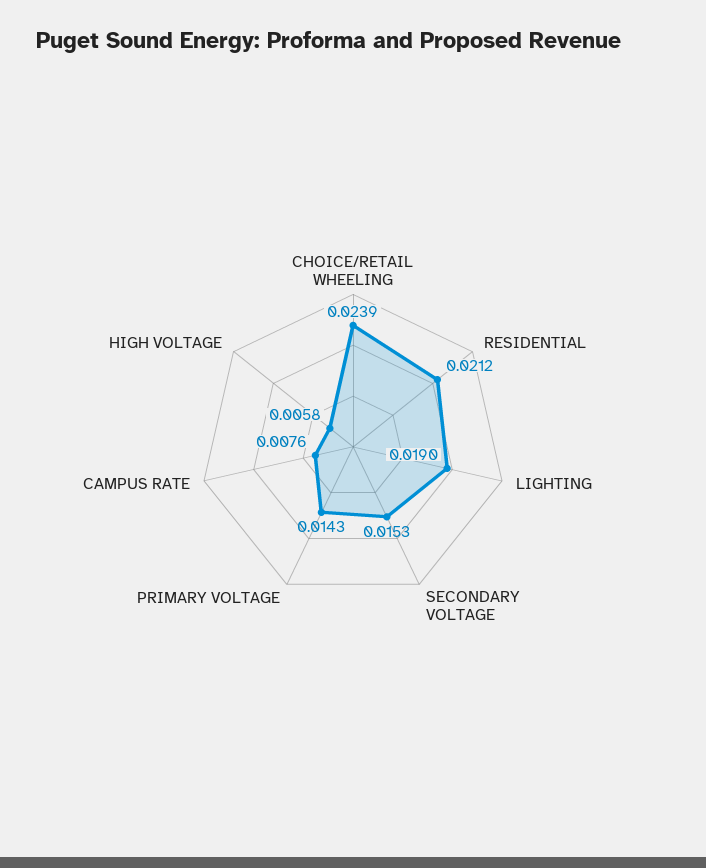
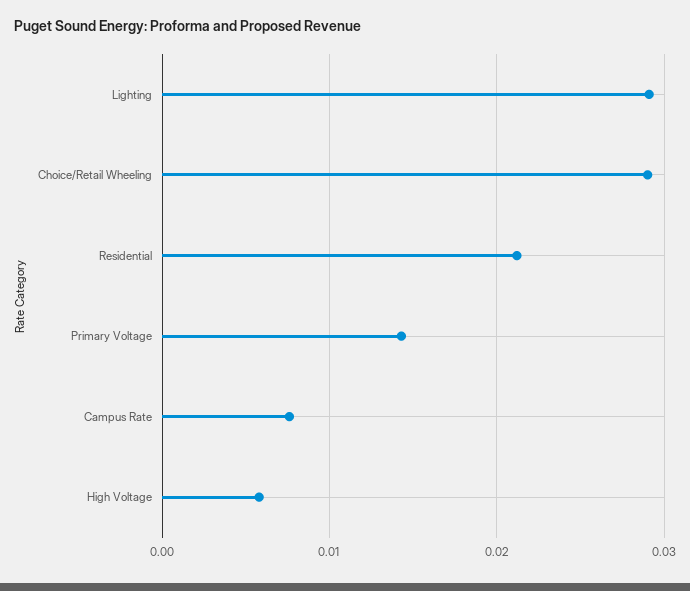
  {
-   "CHOICE/RETAIL WHEELING": 0.0239,
+   "CHOICE/RETAIL WHEELING": 0.029,
    "RESIDENTIAL": 0.0212,
-   "LIGHTING": 0.019,
+   "LIGHTING": 0.029,
-   "SECONDARY VOLTAGE": 0.0153,
    "PRIMARY VOLTAGE": 0.0143,
    "CAMPUS RATE": 0.0076,
    "HIGH VOLTAGE": 0.0058
  }

